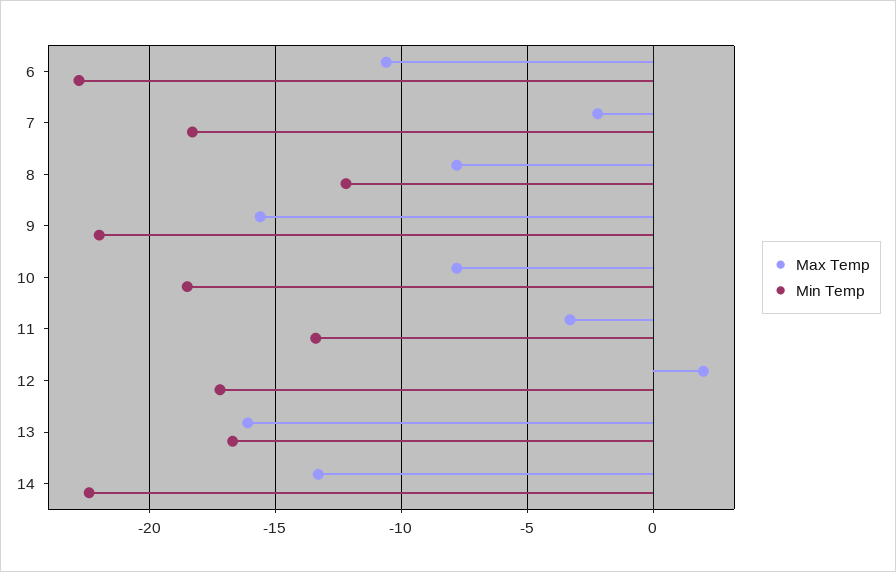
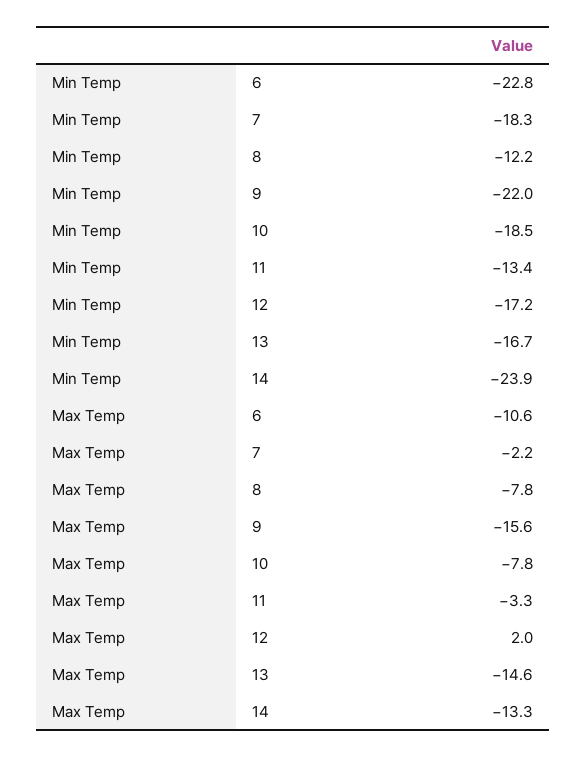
  {
    "Max Temp": {
      "6": -10.6,
      "7": -2.2,
      "8": -7.8,
      "9": -15.6,
      "10": -7.8,
      "11": -3.3,
      "12": 2,
-     "13": -16,
+     "13": -14.6,
      "14": -13.3
    },
    "Min Temp": {
      "6": -22.8,
      "7": -18.3,
      "8": -12.2,
      "9": -22,
      "10": -18.5,
      "11": -13.4,
      "12": -17.2,
      "13": -16.7,
-     "14": -22.5
+     "14": -23.9
    }
  }

